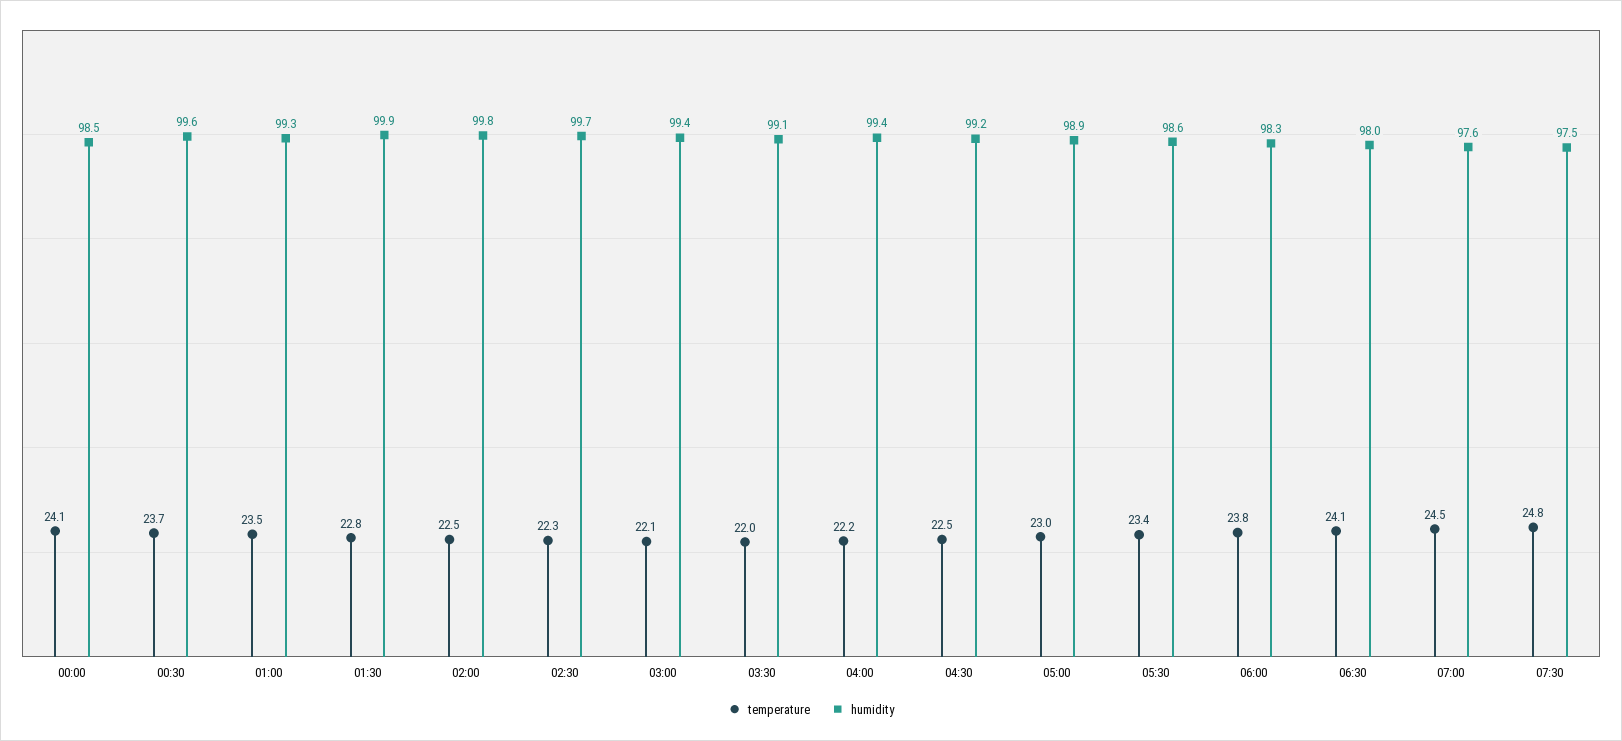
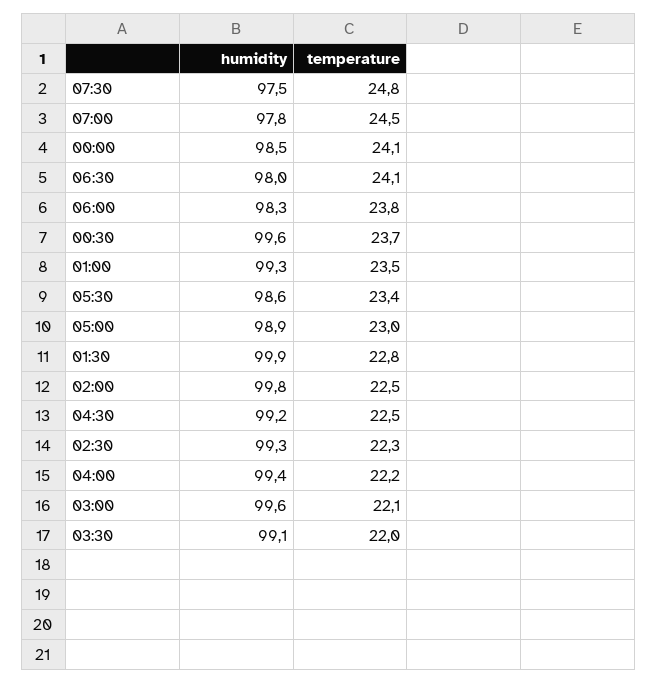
  {
    "temperature": {
      "00:00": 24.1,
      "00:30": 23.7,
      "01:00": 23.5,
      "01:30": 22.8,
      "02:00": 22.5,
      "02:30": 22.3,
      "03:00": 22.1,
      "03:30": 22,
      "04:00": 22.2,
      "04:30": 22.5,
      "05:00": 23,
      "05:30": 23.4,
      "06:00": 23.8,
      "06:30": 24.1,
      "07:00": 24.5,
      "07:30": 24.8
    },
    "humidity": {
      "00:00": 98.5,
      "00:30": 99.6,
      "01:00": 99.3,
      "01:30": 99.9,
      "02:00": 99.8,
-     "02:30": 99.7,
+     "02:30": 99.3,
-     "03:00": 99.4,
+     "03:00": 99.6,
      "03:30": 99.1,
      "04:00": 99.4,
      "04:30": 99.2,
      "05:00": 98.9,
      "05:30": 98.6,
      "06:00": 98.3,
      "06:30": 98,
-     "07:00": 97.6,
+     "07:00": 97.8,
      "07:30": 97.5
    }
  }

